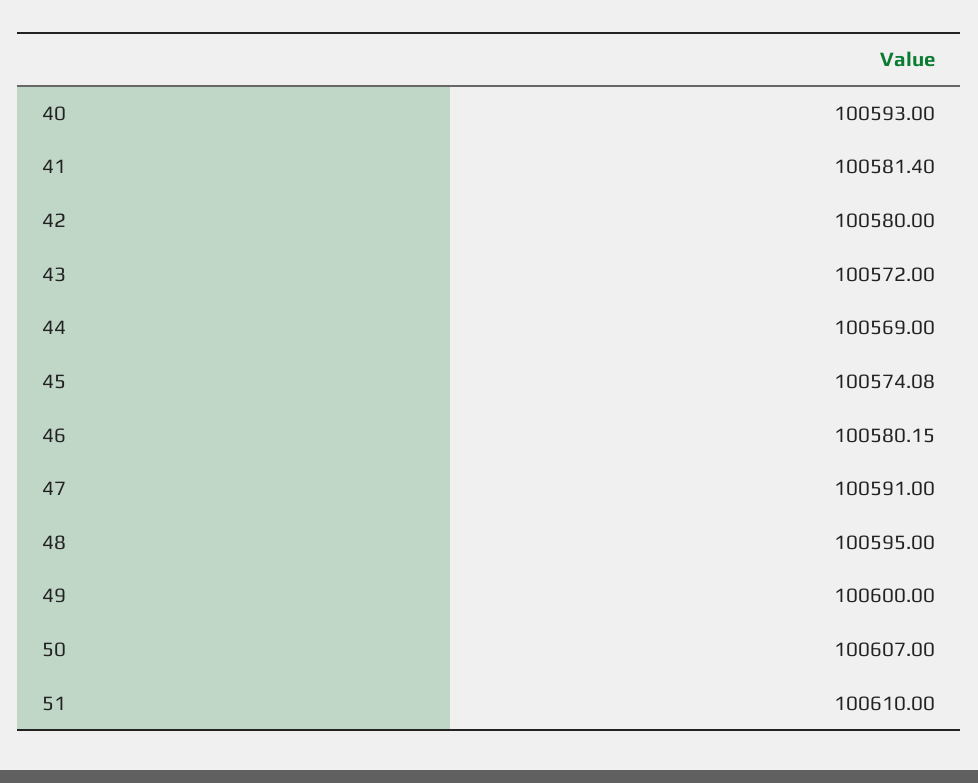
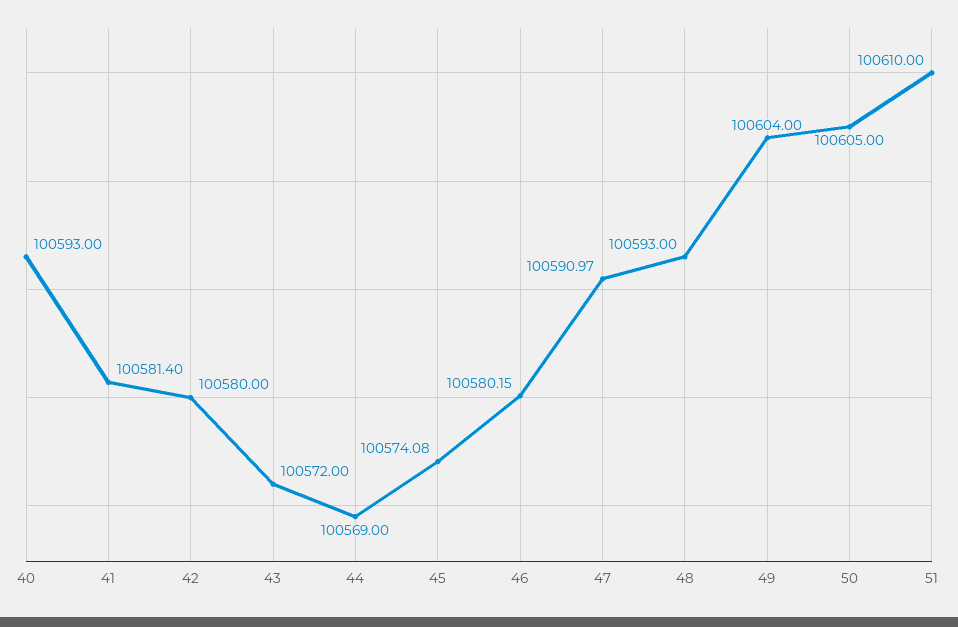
  {
    "40": 100593,
    "41": 100581.4,
    "42": 100580,
    "43": 100572,
    "44": 100569,
    "45": 100574.08,
    "46": 100580.15,
-   "47": 100591,
+   "47": 100590.97,
-   "48": 100595,
+   "48": 100593,
-   "49": 100600,
+   "49": 100604,
-   "50": 100607,
+   "50": 100605,
    "51": 100610
  }

